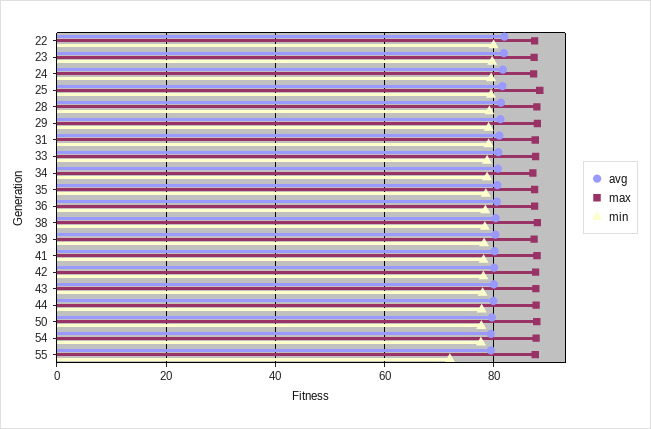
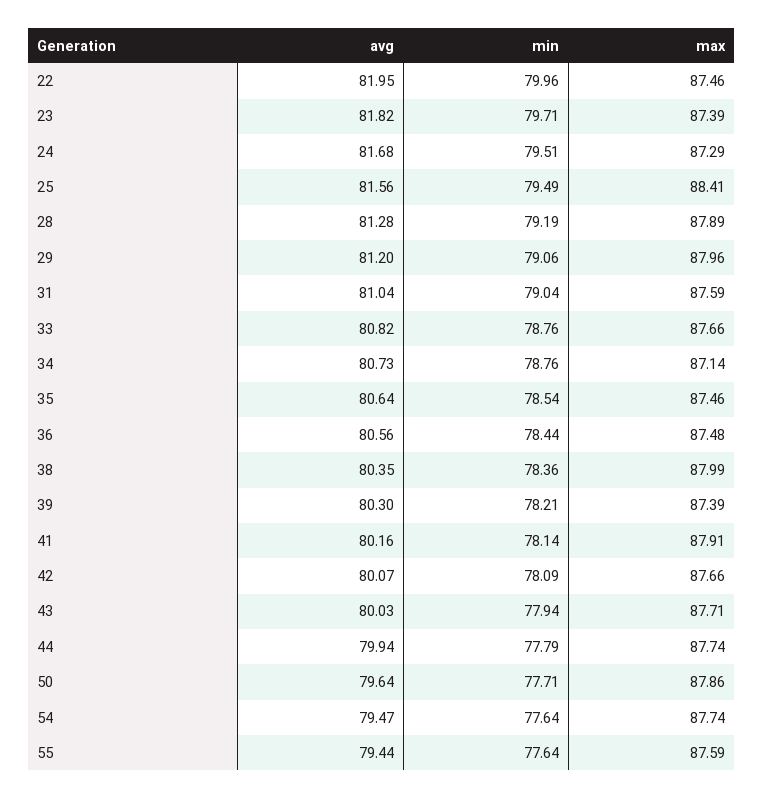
  {
    "avg": {
      "22": 81.95,
      "23": 81.82,
      "24": 81.68,
      "25": 81.56,
      "28": 81.28,
      "29": 81.2,
      "31": 81.04,
      "33": 80.82,
      "34": 80.73,
      "35": 80.64,
      "36": 80.56,
      "38": 80.35,
      "39": 80.3,
      "41": 80.16,
      "42": 80.07,
      "43": 80.03,
      "44": 79.94,
      "50": 79.64,
      "54": 79.47,
      "55": 79.44
    },
    "max": {
      "22": 87.46,
      "23": 87.39,
      "24": 87.29,
      "25": 88.41,
      "28": 87.89,
      "29": 87.96,
      "31": 87.59,
      "33": 87.66,
      "34": 87.14,
      "35": 87.46,
      "36": 87.48,
      "38": 87.99,
      "39": 87.39,
      "41": 87.91,
      "42": 87.66,
      "43": 87.71,
      "44": 87.74,
      "50": 87.86,
      "54": 87.74,
      "55": 87.59
    },
    "min": {
      "22": 79.96,
      "23": 79.71,
      "24": 79.51,
      "25": 79.49,
      "28": 79.19,
      "29": 79.06,
      "31": 79.04,
      "33": 78.76,
      "34": 78.76,
      "35": 78.54,
      "36": 78.44,
      "38": 78.36,
      "39": 78.21,
      "41": 78.14,
      "42": 78.09,
      "43": 77.94,
      "44": 77.79,
      "50": 77.71,
      "54": 77.64,
-     "55": 72
+     "55": 77.64
    }
  }

